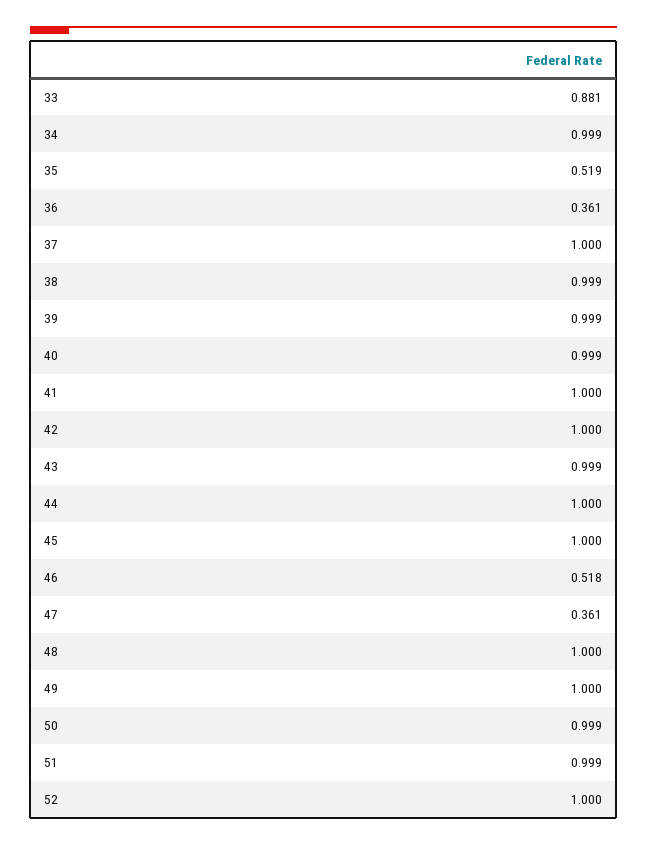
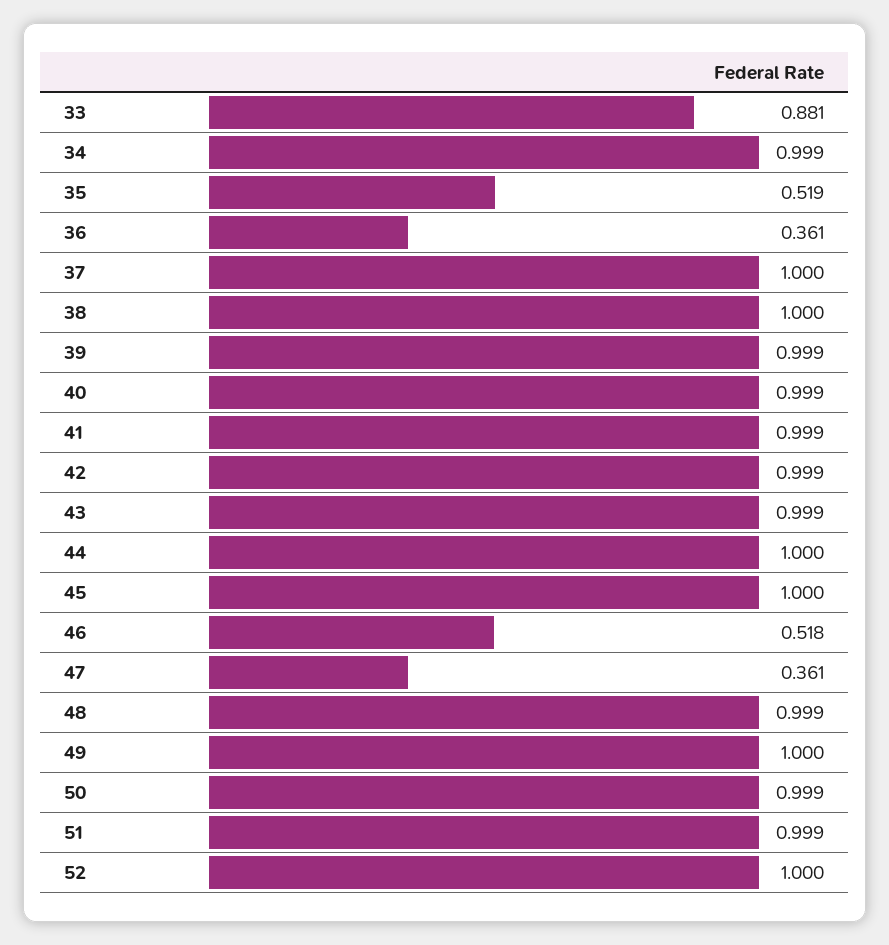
  {
    "33": 0.881,
    "34": 0.999,
    "35": 0.519,
    "36": 0.361,
    "37": 1,
-   "38": 0.999,
+   "38": 1,
    "39": 0.999,
    "40": 0.999,
-   "41": 1,
+   "41": 0.999,
-   "42": 1,
+   "42": 0.999,
    "43": 0.999,
    "44": 1,
    "45": 1,
    "46": 0.518,
    "47": 0.361,
-   "48": 1,
+   "48": 0.999,
    "49": 1,
    "50": 0.999,
    "51": 0.999,
    "52": 1
  }

